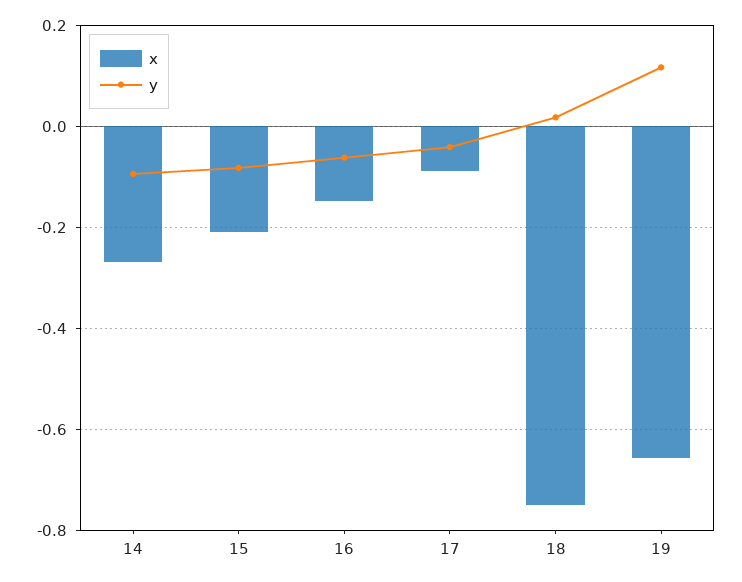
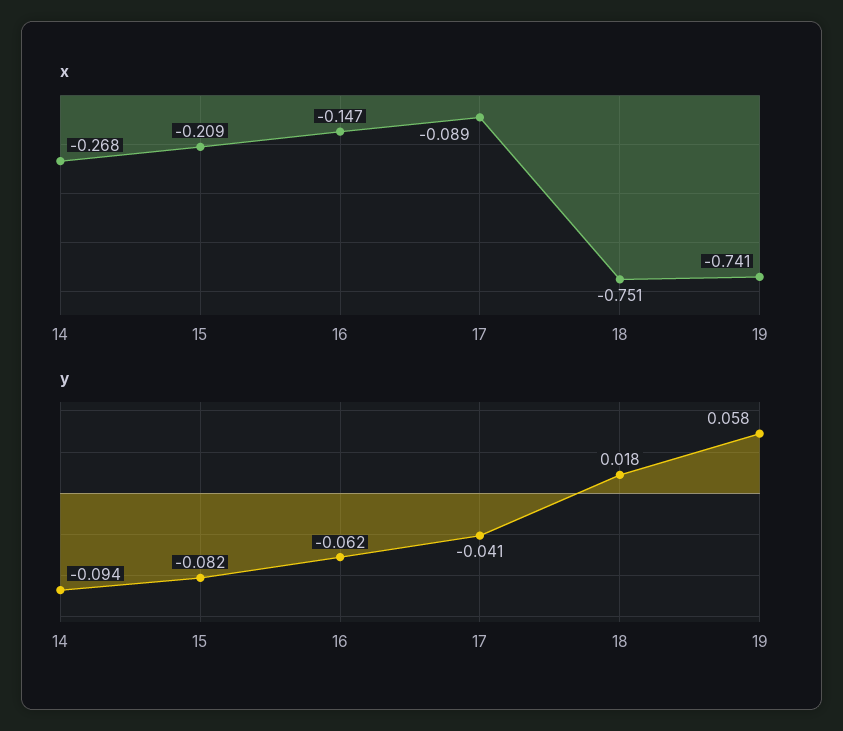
  {
    "x": {
      "14": -0.268,
      "15": -0.209,
      "16": -0.147,
      "17": -0.089,
      "18": -0.751,
-     "19": -0.66
+     "19": -0.741
    },
    "y": {
      "14": -0.094,
      "15": -0.082,
      "16": -0.062,
      "17": -0.041,
      "18": 0.018,
-     "19": 0.12
+     "19": 0.058
    }
  }

